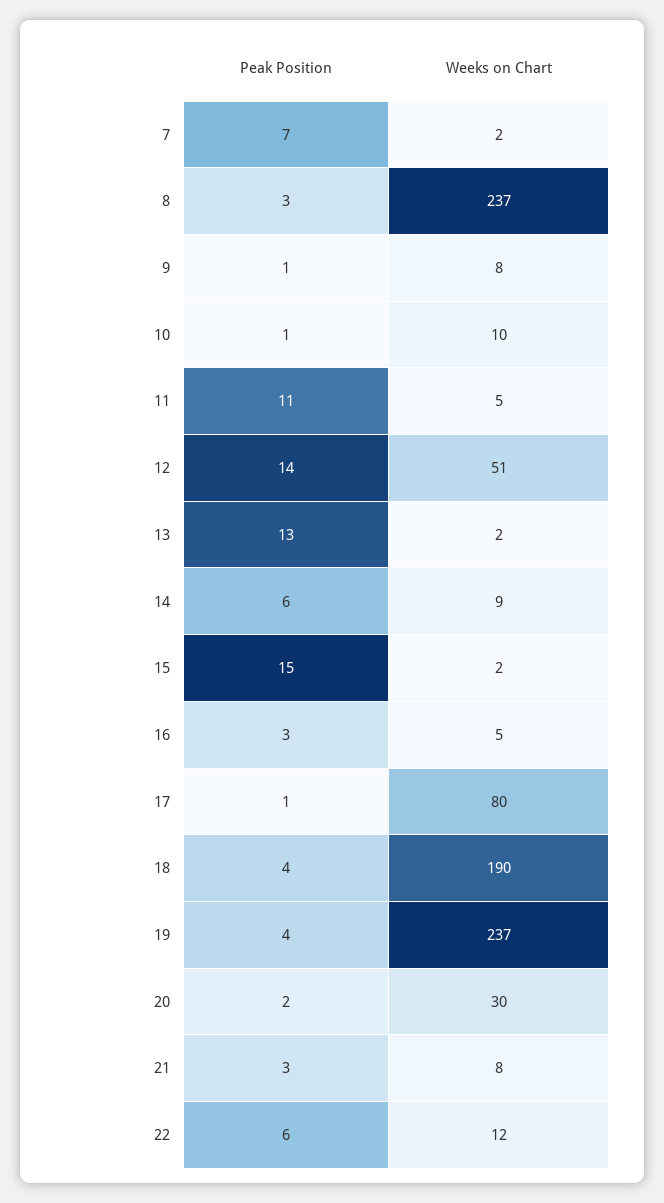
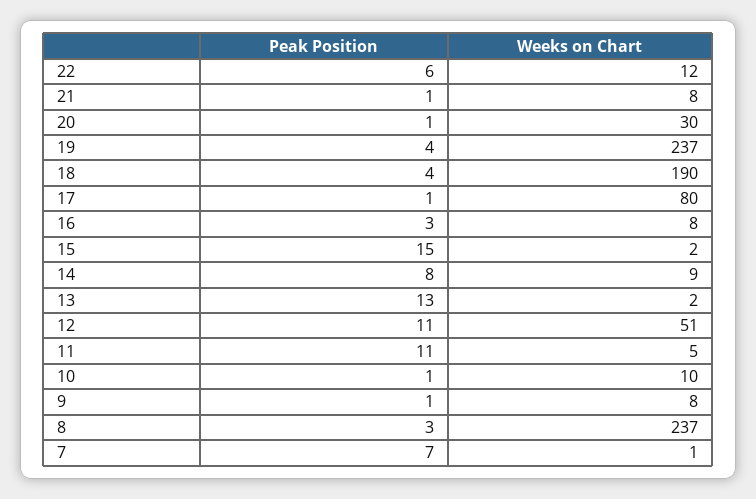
  {
    "Peak Position": {
      "7": 7,
      "8": 3,
      "9": 1,
      "10": 1,
      "11": 11,
-     "12": 14,
+     "12": 11,
      "13": 13,
-     "14": 6,
+     "14": 8,
      "15": 15,
      "16": 3,
      "17": 1,
      "18": 4,
      "19": 4,
-     "20": 2,
+     "20": 1,
-     "21": 3,
+     "21": 1,
      "22": 6
    },
    "Weeks on Chart": {
-     "7": 2,
+     "7": 1,
      "8": 237,
      "9": 8,
      "10": 10,
      "11": 5,
      "12": 51,
      "13": 2,
      "14": 9,
      "15": 2,
-     "16": 5,
+     "16": 8,
      "17": 80,
      "18": 190,
      "19": 237,
      "20": 30,
      "21": 8,
      "22": 12
    }
  }

